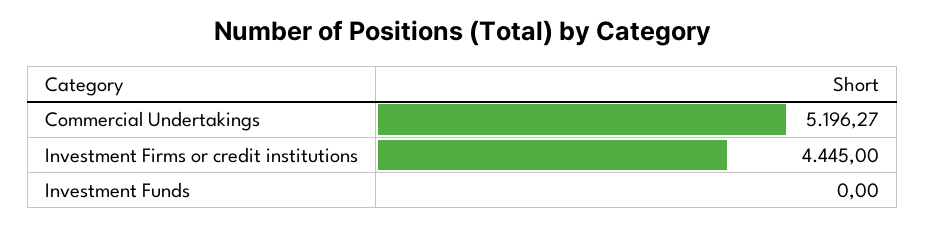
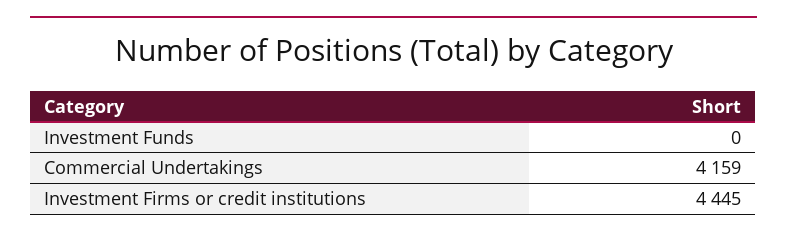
  {
-   "Commercial Undertakings": 5196.27,
+   "Commercial Undertakings": 4159,
    "Investment Firms or credit institutions": 4445,
    "Investment Funds": 0
  }

